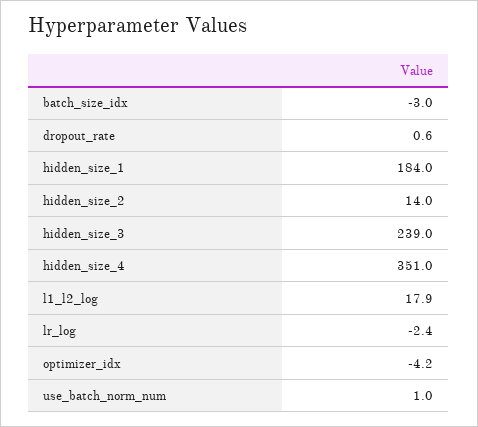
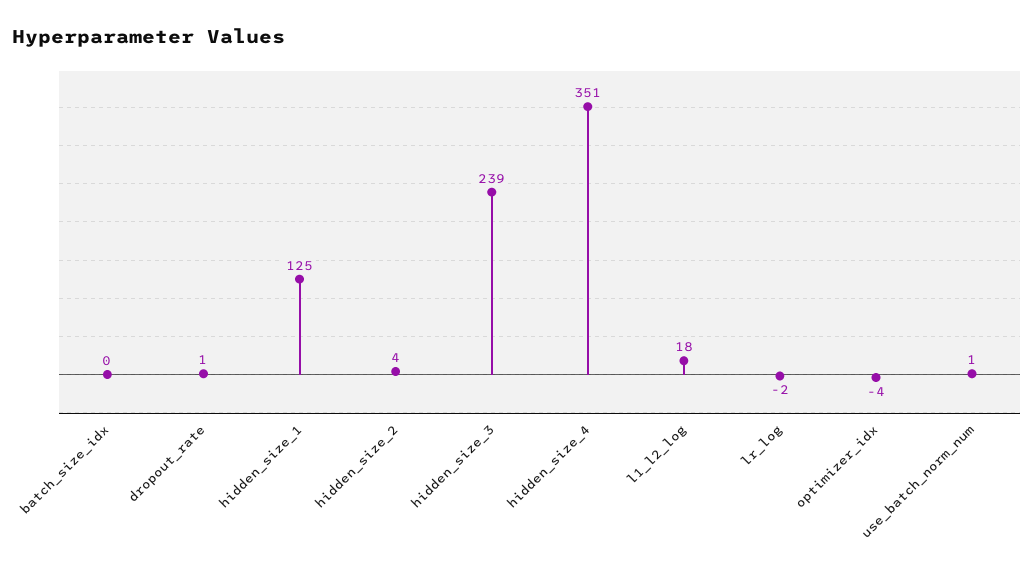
  {
-   "batch_size_idx": -3,
+   "batch_size_idx": 0,
    "dropout_rate": 0.6,
-   "hidden_size_1": 184,
+   "hidden_size_1": 125,
-   "hidden_size_2": 14,
+   "hidden_size_2": 4,
    "hidden_size_3": 239,
    "hidden_size_4": 351,
    "l1_l2_log": 17.9,
    "lr_log": -2.4,
    "optimizer_idx": -4.2,
    "use_batch_norm_num": 1
  }

